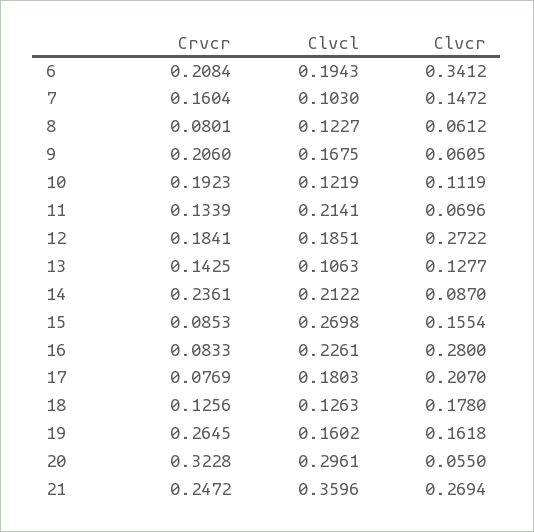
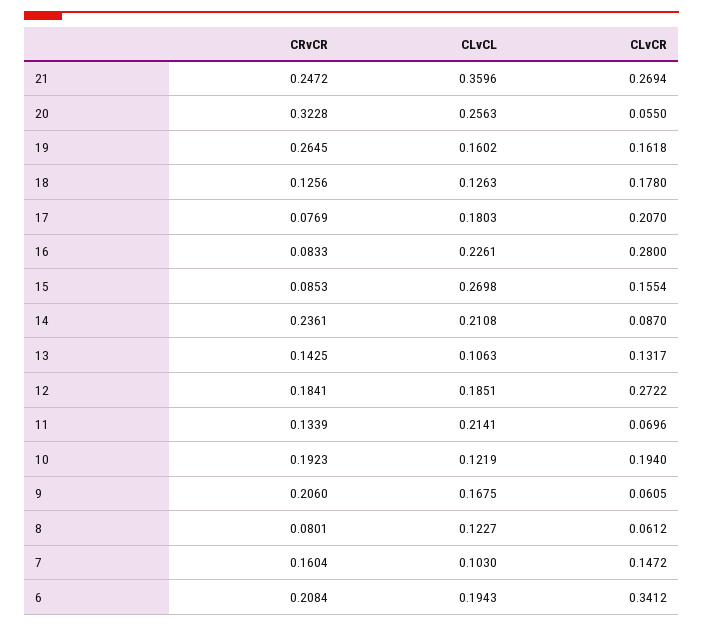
  {
    "Crvcr": {
      "6": 0.2084,
      "7": 0.1604,
      "8": 0.0801,
      "9": 0.206,
      "10": 0.1923,
      "11": 0.1339,
      "12": 0.1841,
      "13": 0.1425,
      "14": 0.2361,
      "15": 0.0853,
      "16": 0.0833,
      "17": 0.0769,
      "18": 0.1256,
      "19": 0.2645,
      "20": 0.3228,
      "21": 0.2472
    },
    "Clvcl": {
      "6": 0.1943,
      "7": 0.103,
      "8": 0.1227,
      "9": 0.1675,
      "10": 0.1219,
      "11": 0.2141,
      "12": 0.1851,
      "13": 0.1063,
-     "14": 0.2122,
+     "14": 0.2108,
      "15": 0.2698,
      "16": 0.2261,
      "17": 0.1803,
      "18": 0.1263,
      "19": 0.1602,
-     "20": 0.2961,
+     "20": 0.2563,
      "21": 0.3596
    },
    "Clvcr": {
      "6": 0.3412,
      "7": 0.1472,
      "8": 0.0612,
      "9": 0.0605,
-     "10": 0.1119,
+     "10": 0.194,
      "11": 0.0696,
      "12": 0.2722,
-     "13": 0.1277,
+     "13": 0.1317,
      "14": 0.087,
      "15": 0.1554,
      "16": 0.28,
      "17": 0.207,
      "18": 0.178,
      "19": 0.1618,
      "20": 0.055,
      "21": 0.2694
    }
  }

